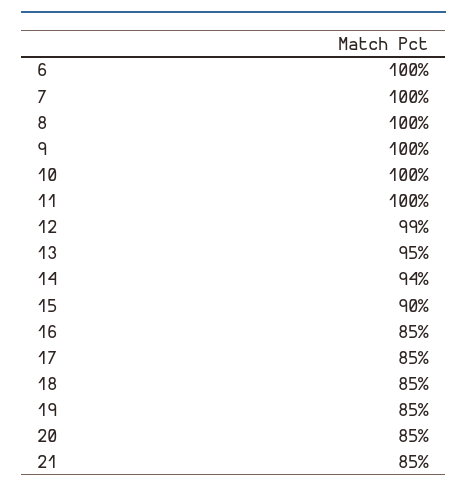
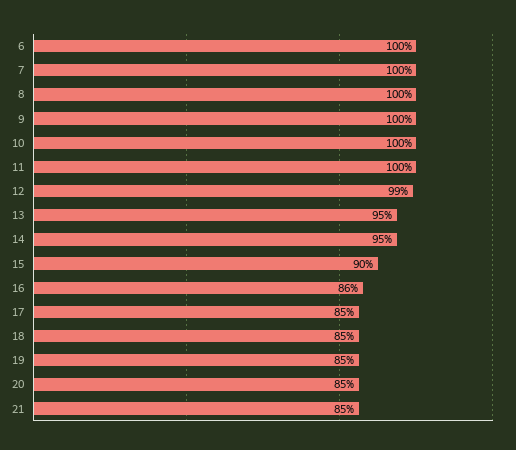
  {
    "6": 100,
    "7": 100,
    "8": 100,
    "9": 100,
    "10": 100,
    "11": 100,
    "12": 99,
    "13": 95,
-   "14": 94,
+   "14": 95,
    "15": 90,
-   "16": 85,
+   "16": 86,
    "17": 85,
    "18": 85,
    "19": 85,
    "20": 85,
    "21": 85
  }

